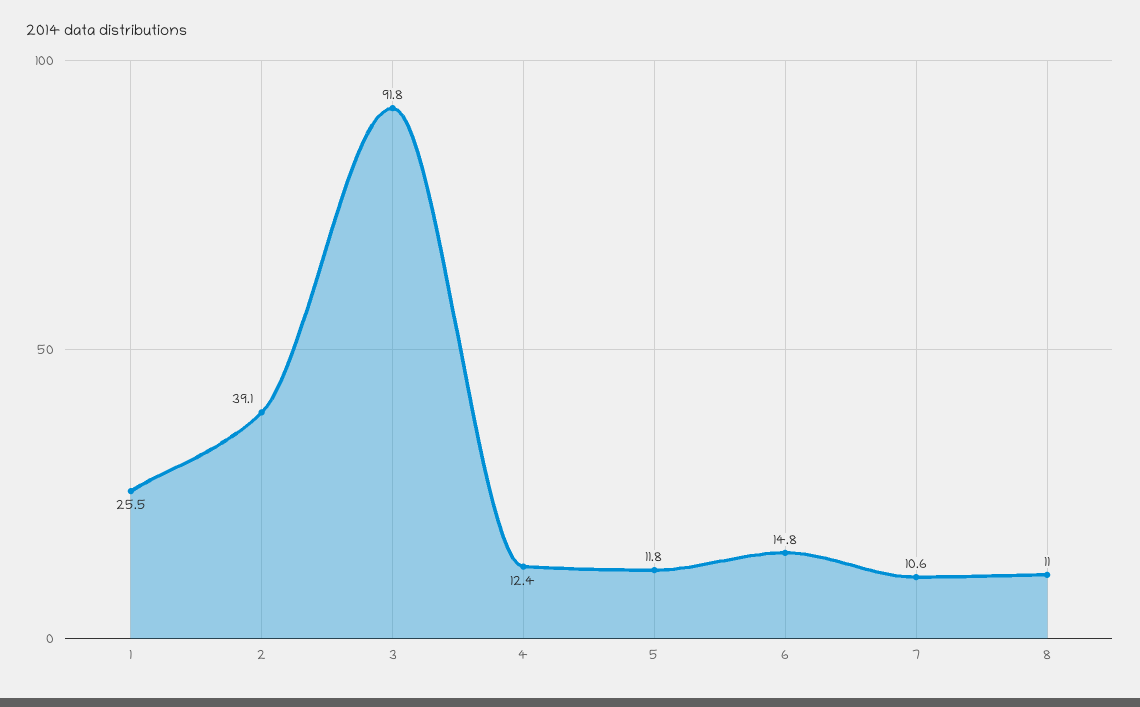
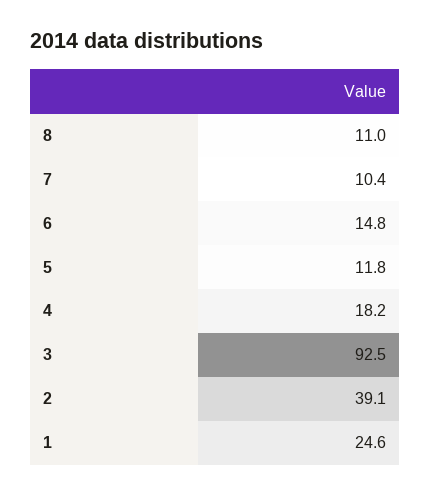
  {
-   "1": 25.5,
+   "1": 24.6,
    "2": 39.1,
-   "3": 91.8,
+   "3": 92.5,
-   "4": 12.4,
+   "4": 18.2,
    "5": 11.8,
    "6": 14.8,
-   "7": 10.6,
+   "7": 10.4,
    "8": 11
  }

